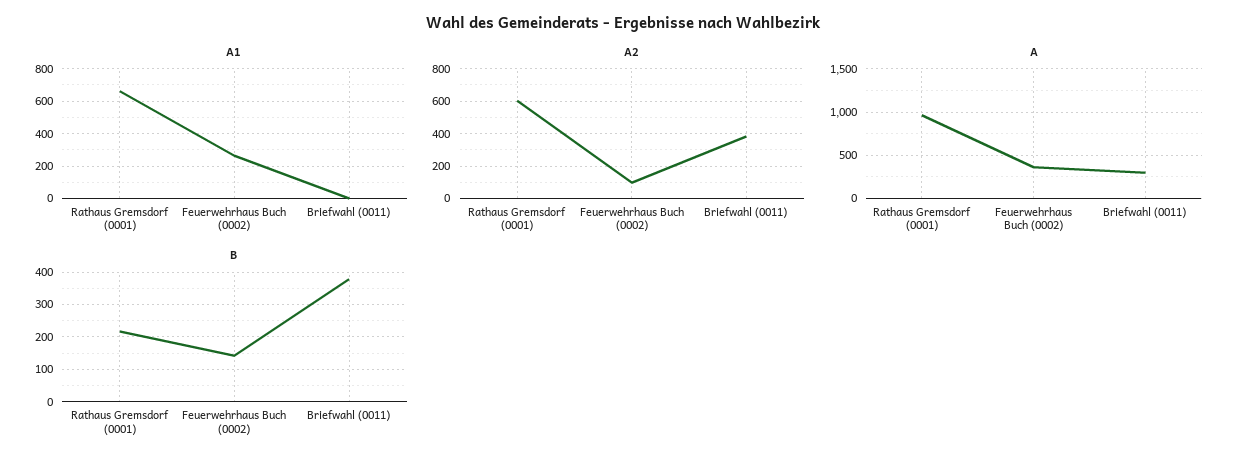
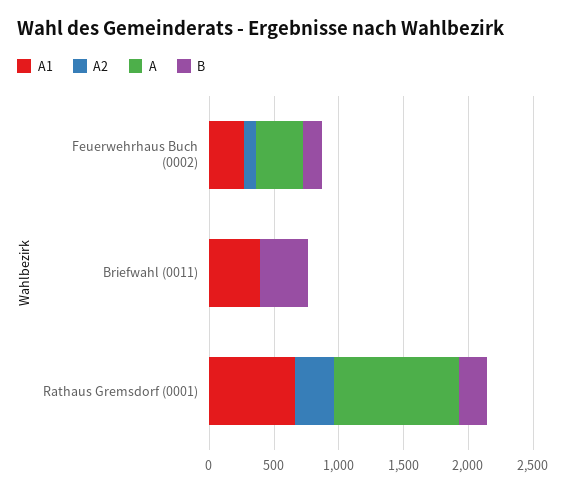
  {
    "A1": {
      "Rathaus Gremsdorf (0001)": 650,
      "Feuerwehrhaus Buch (0002)": 250,
-     "Briefwahl (0011)": 0
+     "Briefwahl (0011)": 400
    },
    "A2": {
-     "Rathaus Gremsdorf (0001)": 600,
+     "Rathaus Gremsdorf (0001)": 300,
      "Feuerwehrhaus Buch (0002)": 100,
-     "Briefwahl (0011)": 400
+     "Briefwahl (0011)": 0
    },
    "A": {
      "Rathaus Gremsdorf (0001)": 1000,
      "Feuerwehrhaus Buch (0002)": 400,
-     "Briefwahl (0011)": 300
+     "Briefwahl (0011)": 0
    },
    "B": {
      "Rathaus Gremsdorf (0001)": 220,
      "Feuerwehrhaus Buch (0002)": 140,
      "Briefwahl (0011)": 380
    }
  }

